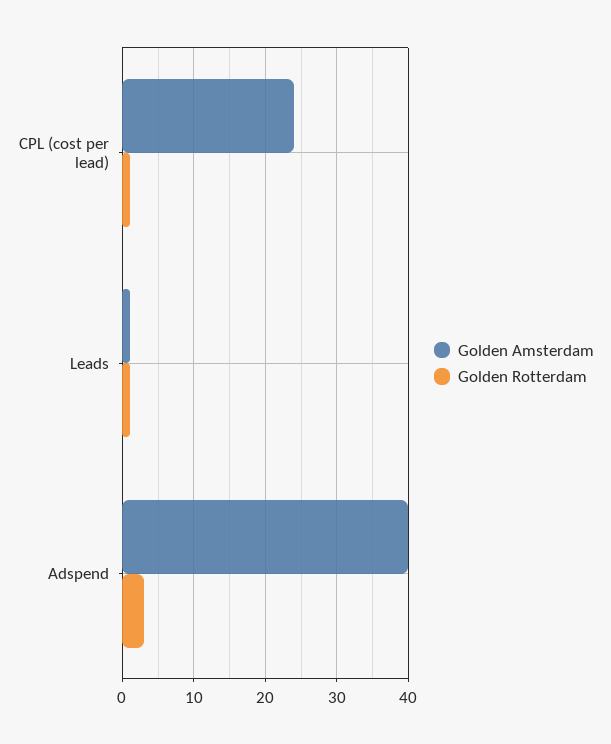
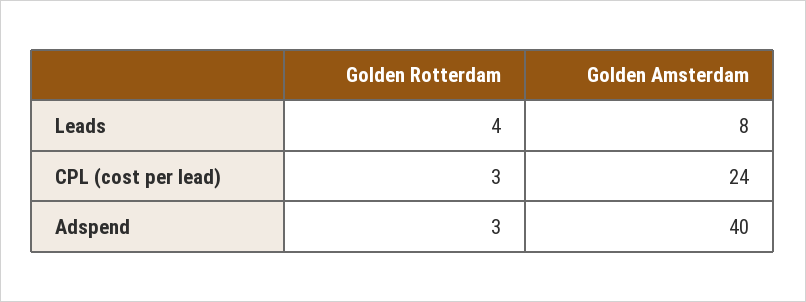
  {
    "Golden Amsterdam": {
      "CPL (cost per lead)": 24,
-     "Leads": 1,
+     "Leads": 8,
      "Adspend": 40
    },
    "Golden Rotterdam": {
-     "CPL (cost per lead)": 1,
+     "CPL (cost per lead)": 3,
-     "Leads": 1,
+     "Leads": 4,
      "Adspend": 3
    }
  }

